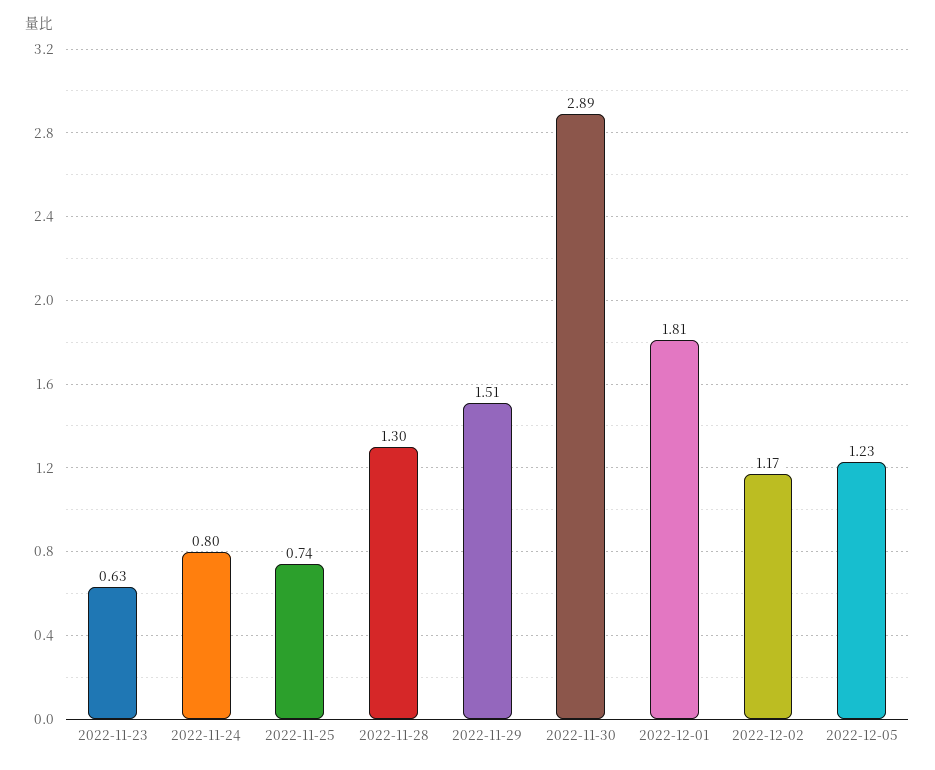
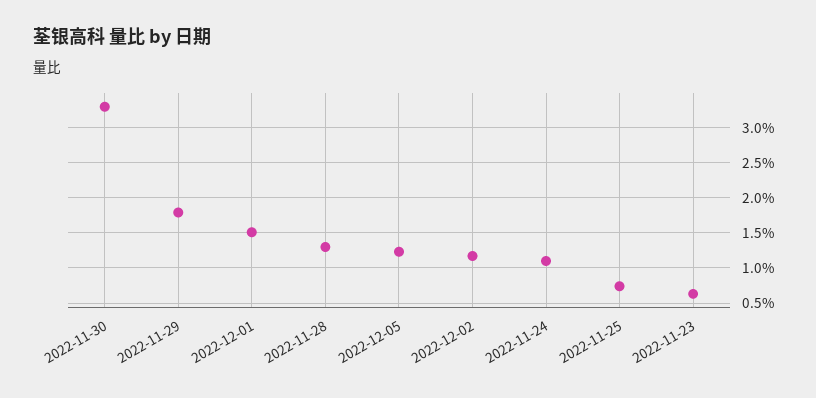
  {
    "2022-11-23": 0.63,
-   "2022-11-24": 0.8,
+   "2022-11-24": 1.1,
    "2022-11-25": 0.74,
    "2022-11-28": 1.3,
-   "2022-11-29": 1.51,
+   "2022-11-29": 1.8,
-   "2022-11-30": 2.89,
+   "2022-11-30": 3.3,
-   "2022-12-01": 1.81,
+   "2022-12-01": 1.5,
    "2022-12-02": 1.17,
    "2022-12-05": 1.23
  }

